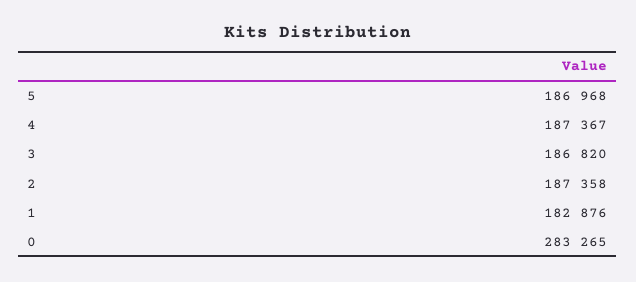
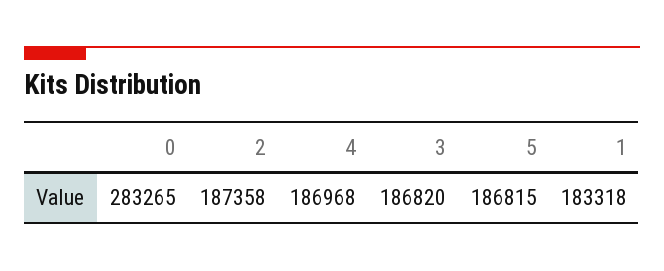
  {
-   "5": 186968,
+   "5": 186815,
-   "4": 187367,
+   "4": 186968,
    "3": 186820,
    "2": 187358,
-   "1": 182876,
+   "1": 183318,
    "0": 283265
  }

